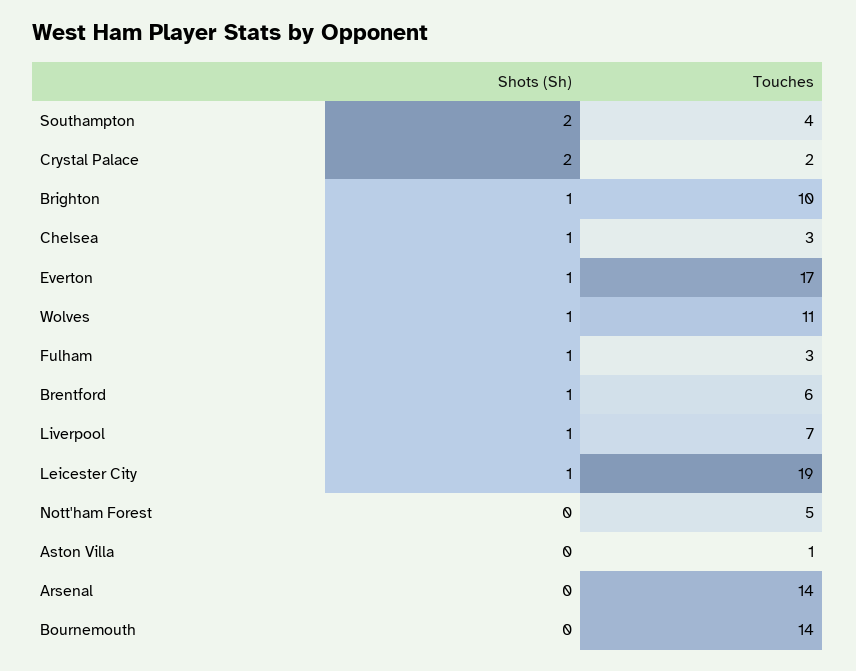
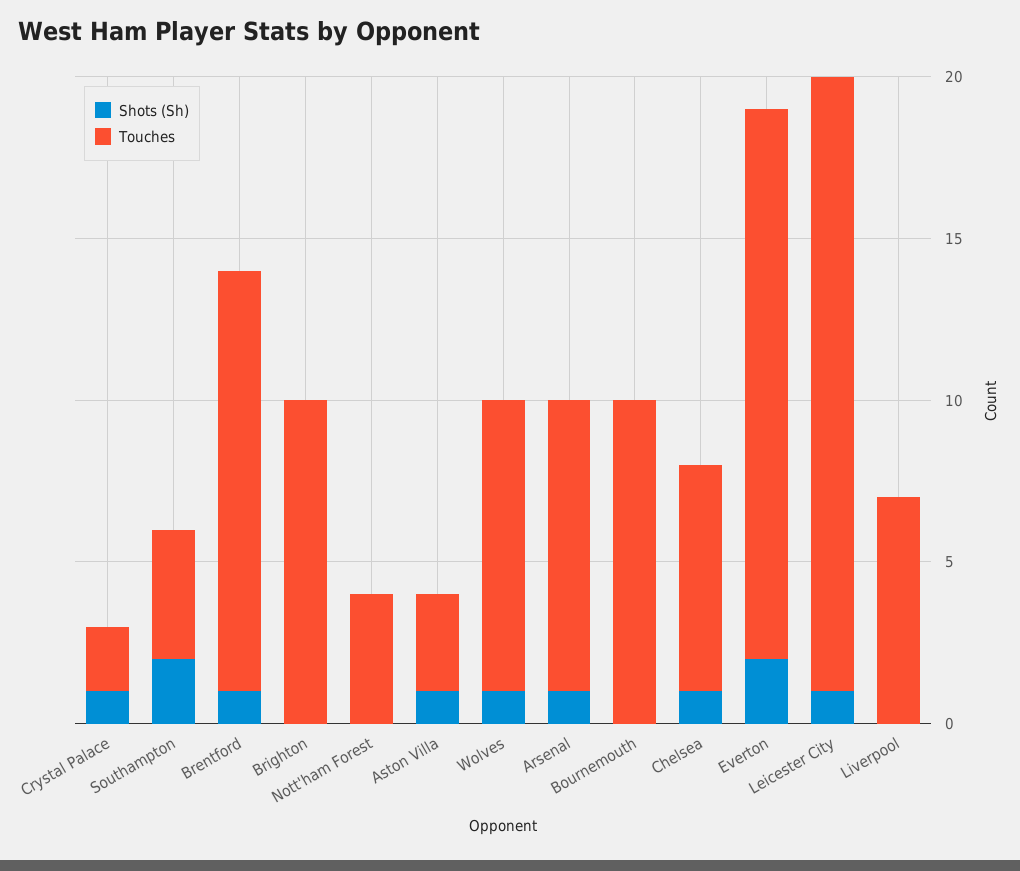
  {
    "Shots (Sh)": {
      "Southampton": 2,
-     "Crystal Palace": 2,
+     "Crystal Palace": 1,
-     "Brighton": 1,
+     "Brighton": 0,
      "Chelsea": 1,
-     "Everton": 1,
+     "Everton": 2,
      "Wolves": 1,
-     "Fulham": 1,
      "Brentford": 1,
-     "Liverpool": 1,
+     "Liverpool": 0,
      "Leicester City": 1,
      "Nott'ham Forest": 0,
-     "Aston Villa": 0,
+     "Aston Villa": 1,
-     "Arsenal": 0,
+     "Arsenal": 1,
      "Bournemouth": 0
    },
    "Touches": {
      "Southampton": 4,
      "Crystal Palace": 2,
      "Brighton": 10,
-     "Chelsea": 3,
+     "Chelsea": 7,
      "Everton": 17,
-     "Wolves": 11,
+     "Wolves": 9,
-     "Fulham": 3,
-     "Brentford": 6,
+     "Brentford": 13,
      "Liverpool": 7,
      "Leicester City": 19,
-     "Nott'ham Forest": 5,
+     "Nott'ham Forest": 4,
-     "Aston Villa": 1,
+     "Aston Villa": 3,
-     "Arsenal": 14,
+     "Arsenal": 9,
-     "Bournemouth": 14
+     "Bournemouth": 10
    }
  }

